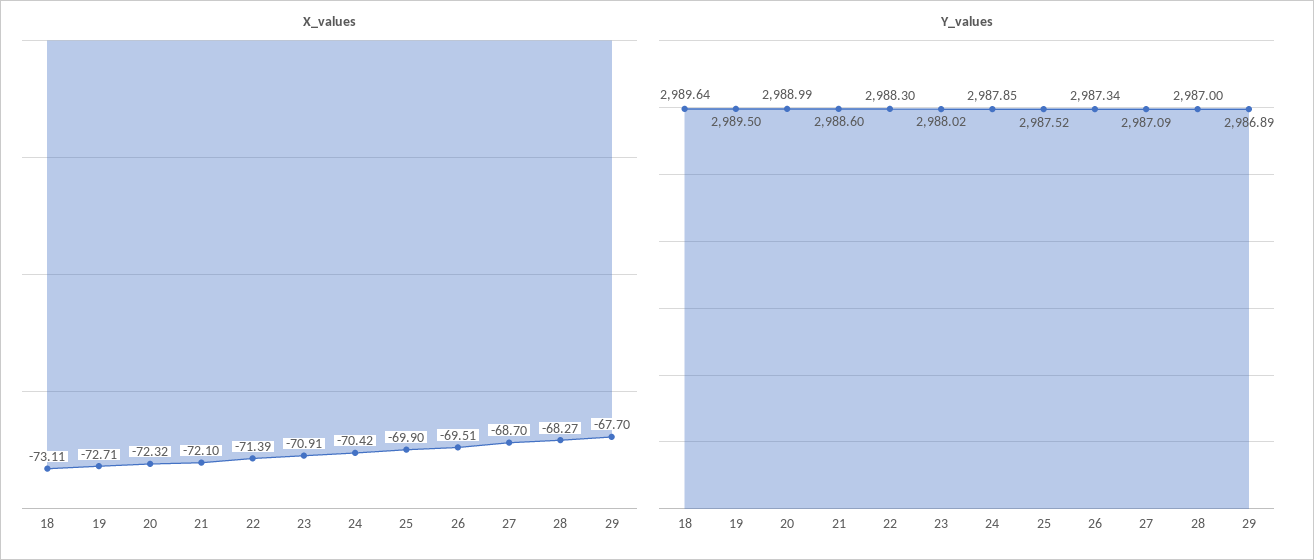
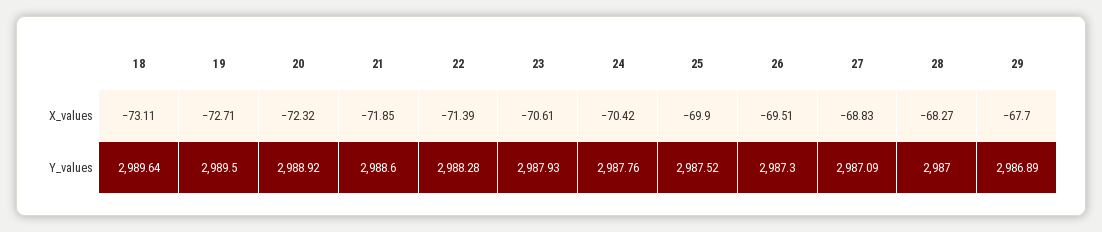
  {
    "X_values": {
      "18": -73.11,
      "19": -72.71,
      "20": -72.32,
-     "21": -72.1,
+     "21": -71.85,
      "22": -71.39,
-     "23": -70.91,
+     "23": -70.61,
      "24": -70.42,
      "25": -69.9,
      "26": -69.51,
-     "27": -68.7,
+     "27": -68.83,
      "28": -68.27,
      "29": -67.7
    },
    "Y_values": {
      "18": 2989.64,
      "19": 2989.5,
-     "20": 2988.99,
+     "20": 2988.92,
      "21": 2988.6,
-     "22": 2988.3,
+     "22": 2988.28,
-     "23": 2988.02,
+     "23": 2987.93,
-     "24": 2987.85,
+     "24": 2987.76,
      "25": 2987.52,
-     "26": 2987.34,
+     "26": 2987.3,
      "27": 2987.09,
      "28": 2987,
      "29": 2986.89
    }
  }

